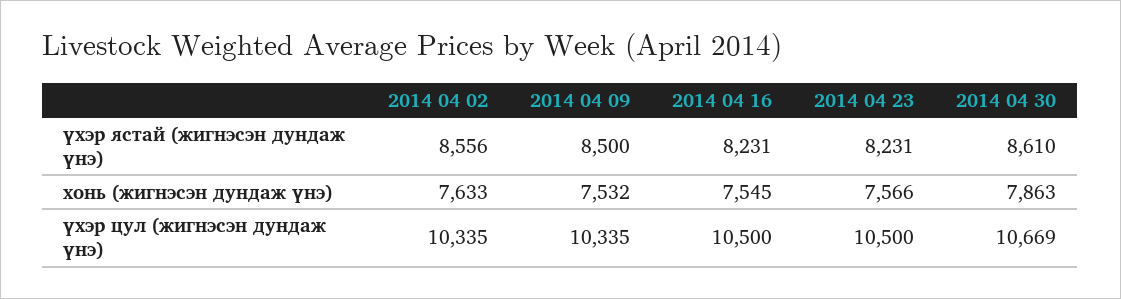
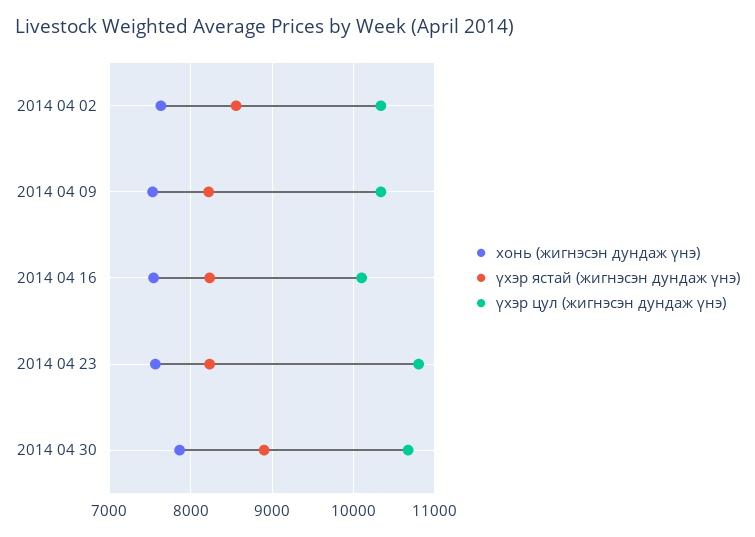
  {
    "үхэр ястай (жигнэсэн дундаж үнэ)": {
      "2014 04 02": 8556,
-     "2014 04 09": 8500,
+     "2014 04 09": 8200,
      "2014 04 16": 8231,
      "2014 04 23": 8231,
-     "2014 04 30": 8610
+     "2014 04 30": 8900
    },
    "хонь (жигнэсэн дундаж үнэ)": {
      "2014 04 02": 7633,
      "2014 04 09": 7532,
      "2014 04 16": 7545,
      "2014 04 23": 7566,
      "2014 04 30": 7863
    },
    "үхэр цул (жигнэсэн дундаж үнэ)": {
      "2014 04 02": 10335,
      "2014 04 09": 10335,
-     "2014 04 16": 10500,
+     "2014 04 16": 10100,
-     "2014 04 23": 10500,
+     "2014 04 23": 10800,
      "2014 04 30": 10669
    }
  }

